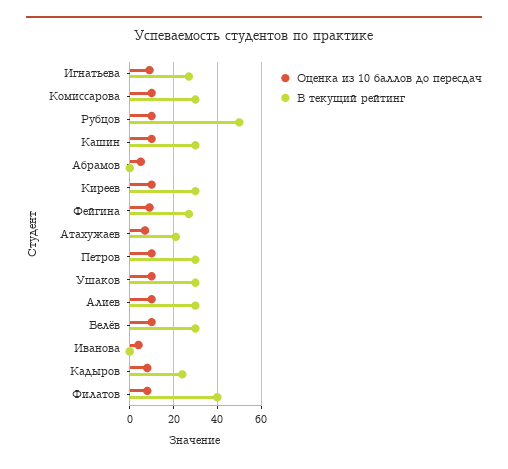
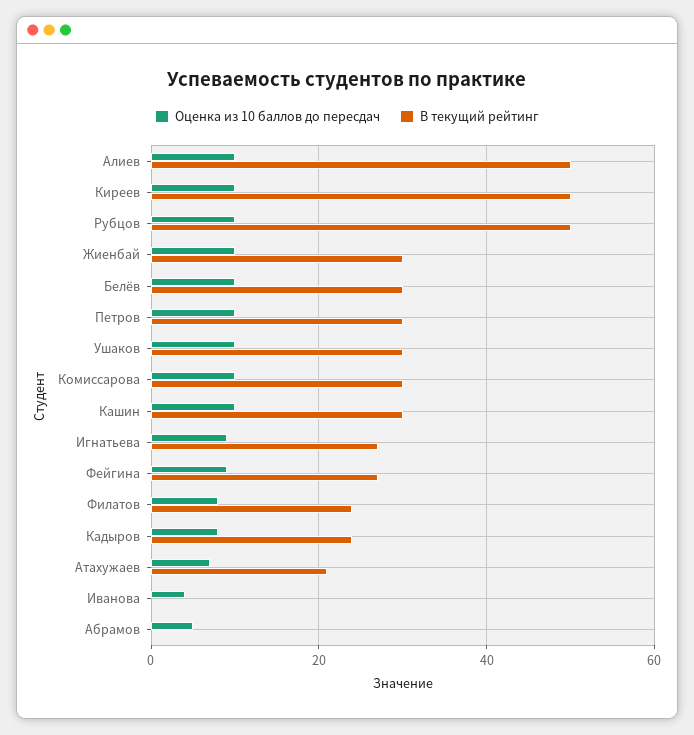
  {
    "Оценка из 10 баллов до пересдач": {
      "Игнатьева": 10,
      "Комиссарова": 10,
      "Рубцов": 10,
      "Кашин": 10,
      "Абрамов": 5,
      "Киреев": 10,
      "Фейгина": 10,
      "Атахужаев": 5,
      "Петров": 10,
      "Ушаков": 10,
      "Алиев": 10,
      "Белёв": 10,
      "Иванова": 5,
      "Кадыров": 10,
-     "Филатов": 10
+     "Филатов": 10,
+     "Жиенбай": 10
    },
    "В текущий рейтинг": {
      "Игнатьева": 25,
      "Комиссарова": 30,
      "Рубцов": 50,
      "Кашин": 30,
      "Абрамов": 0,
-     "Киреев": 30,
+     "Киреев": 50,
      "Фейгина": 25,
      "Атахужаев": 20,
      "Петров": 30,
      "Ушаков": 30,
-     "Алиев": 30,
+     "Алиев": 50,
      "Белёв": 30,
      "Иванова": 0,
      "Кадыров": 25,
-     "Филатов": 40
+     "Филатов": 25,
+     "Жиенбай": 30
    }
  }

